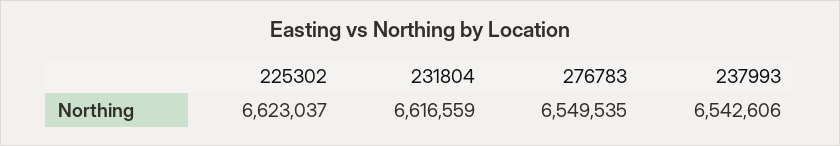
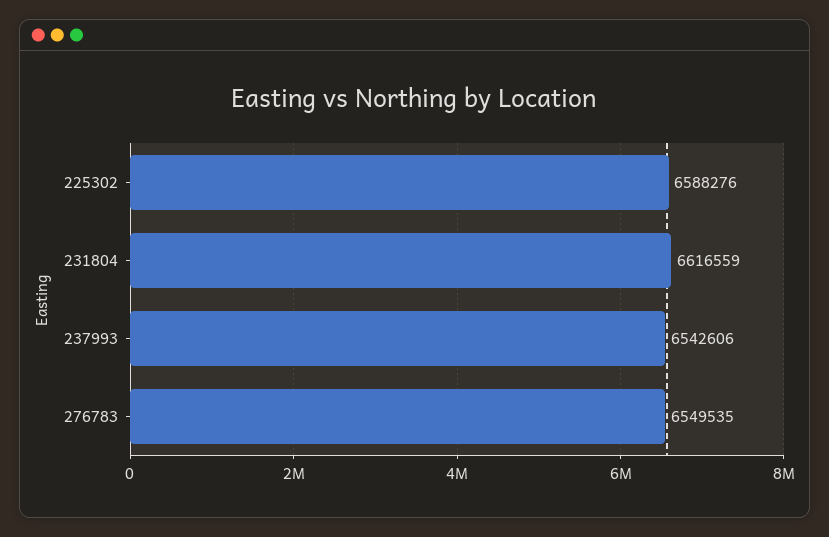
  {
-   "225302": 6623037,
+   "225302": 6588276,
    "231804": 6616559,
    "276783": 6549535,
    "237993": 6542606
  }

